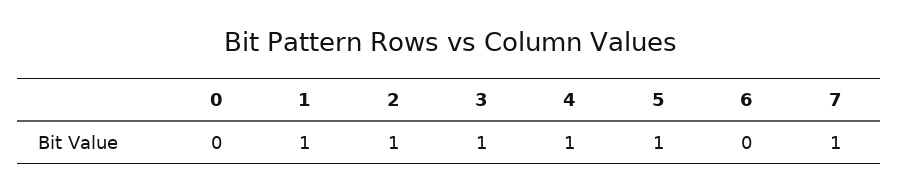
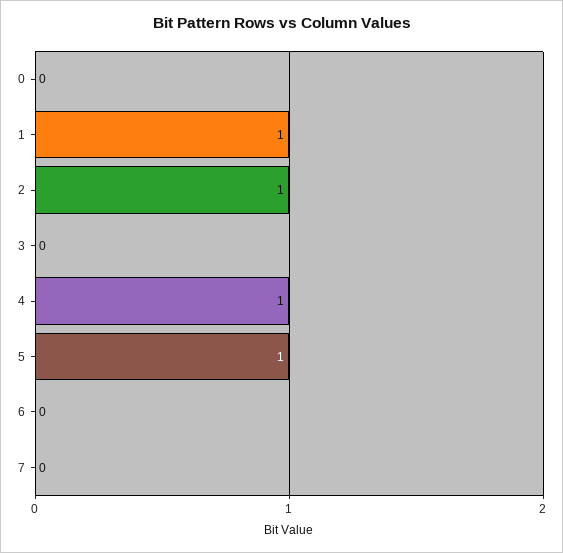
  {
    "0": 0,
    "1": 1,
    "2": 1,
-   "3": 1,
+   "3": 0,
    "4": 1,
    "5": 1,
    "6": 0,
-   "7": 1
+   "7": 0
  }

